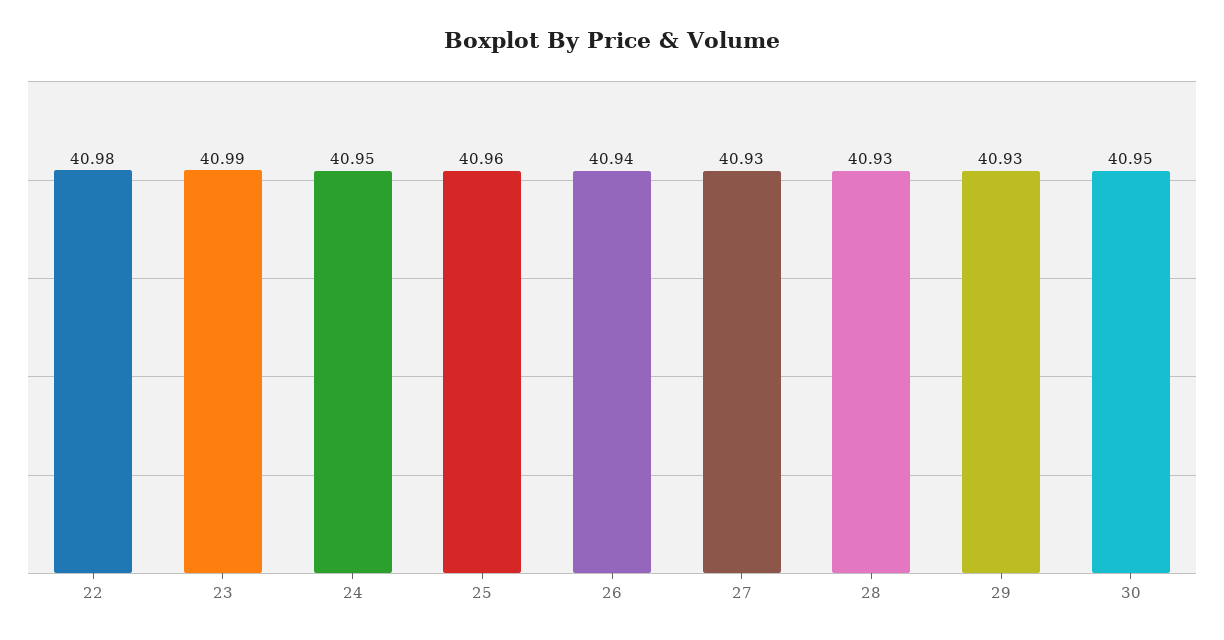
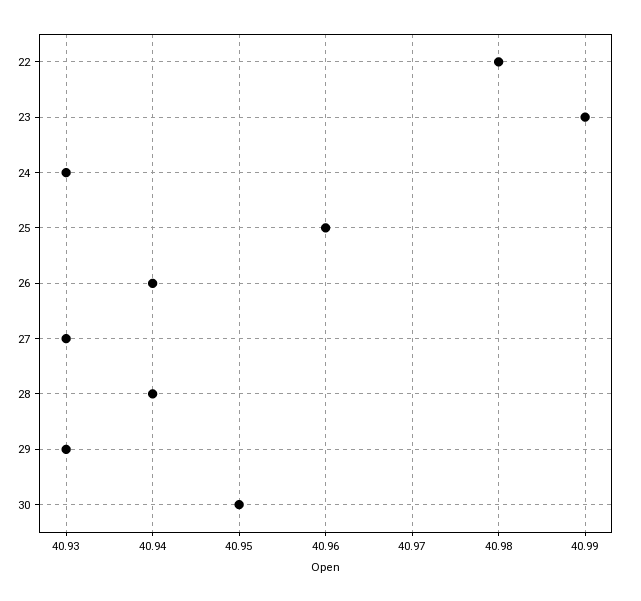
  {
    "22": 40.98,
    "23": 40.99,
-   "24": 40.95,
+   "24": 40.93,
    "25": 40.96,
    "26": 40.94,
    "27": 40.93,
-   "28": 40.93,
+   "28": 40.94,
    "29": 40.93,
    "30": 40.95
  }

